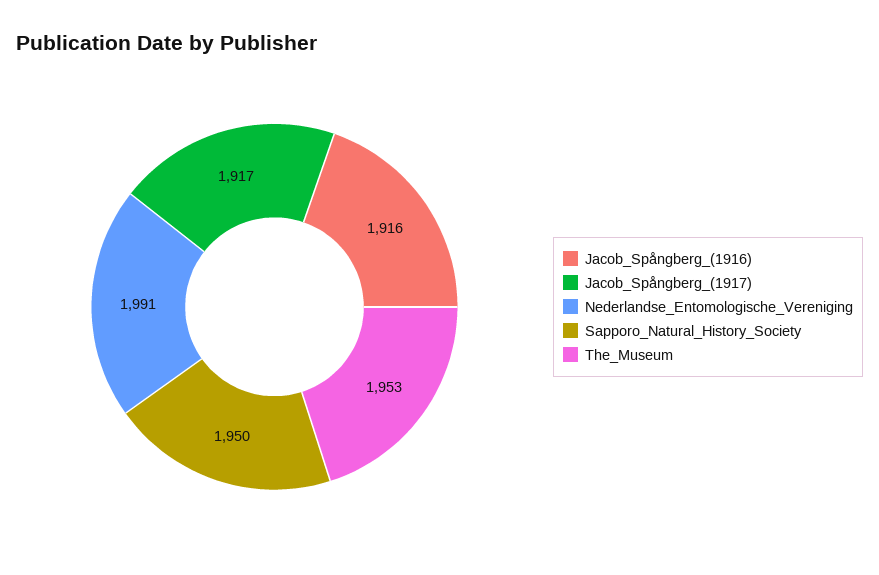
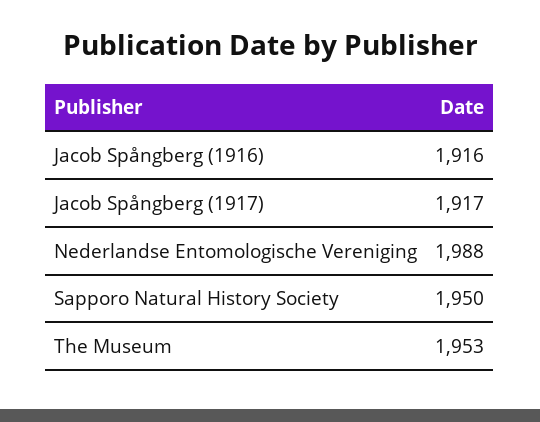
  {
    "Jacob_Spångberg_(1916)": 1916,
    "Jacob_Spångberg_(1917)": 1917,
-   "Nederlandse_Entomologische_Vereniging": 1991,
+   "Nederlandse_Entomologische_Vereniging": 1988,
    "Sapporo_Natural_History_Society": 1950,
    "The_Museum": 1953
  }

